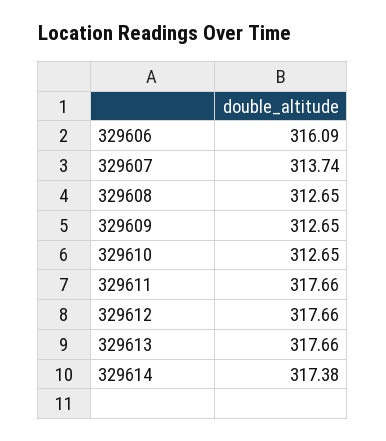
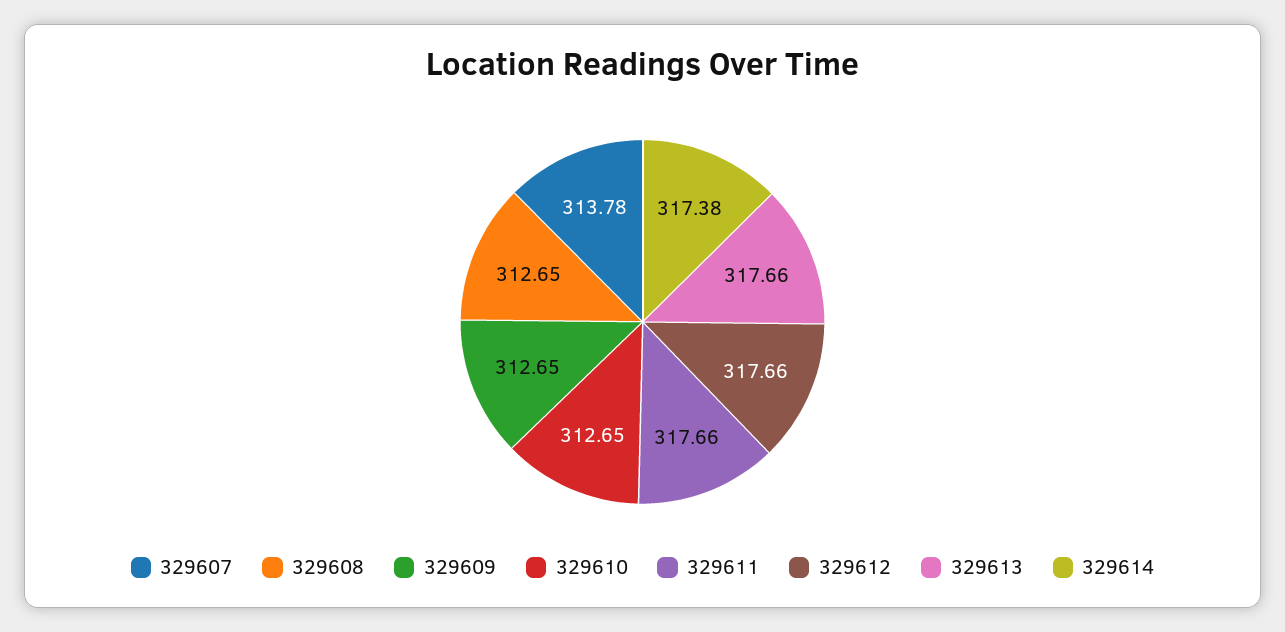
  {
-   "329606": 316.09,
-   "329607": 313.74,
+   "329607": 313.78,
    "329608": 312.65,
    "329609": 312.65,
    "329610": 312.65,
    "329611": 317.66,
    "329612": 317.66,
    "329613": 317.66,
    "329614": 317.38
  }

